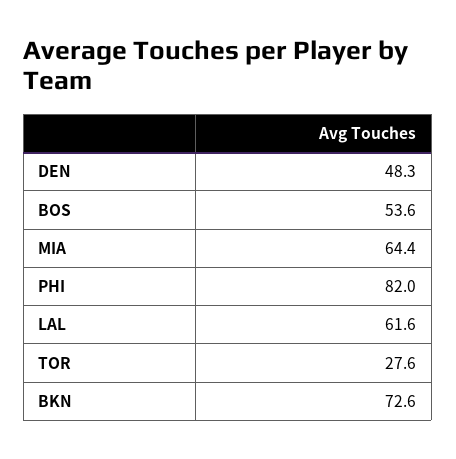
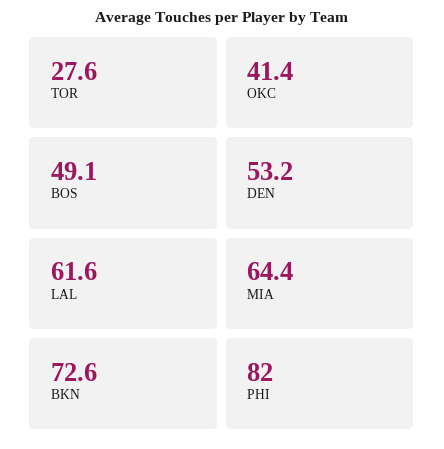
  {
-   "DEN": 48.3,
+   "DEN": 53.2,
-   "BOS": 53.6,
+   "BOS": 49.1,
    "MIA": 64.4,
    "PHI": 82,
    "LAL": 61.6,
    "TOR": 27.6,
-   "BKN": 72.6
+   "BKN": 72.6,
+   "OKC": 41.4
  }

